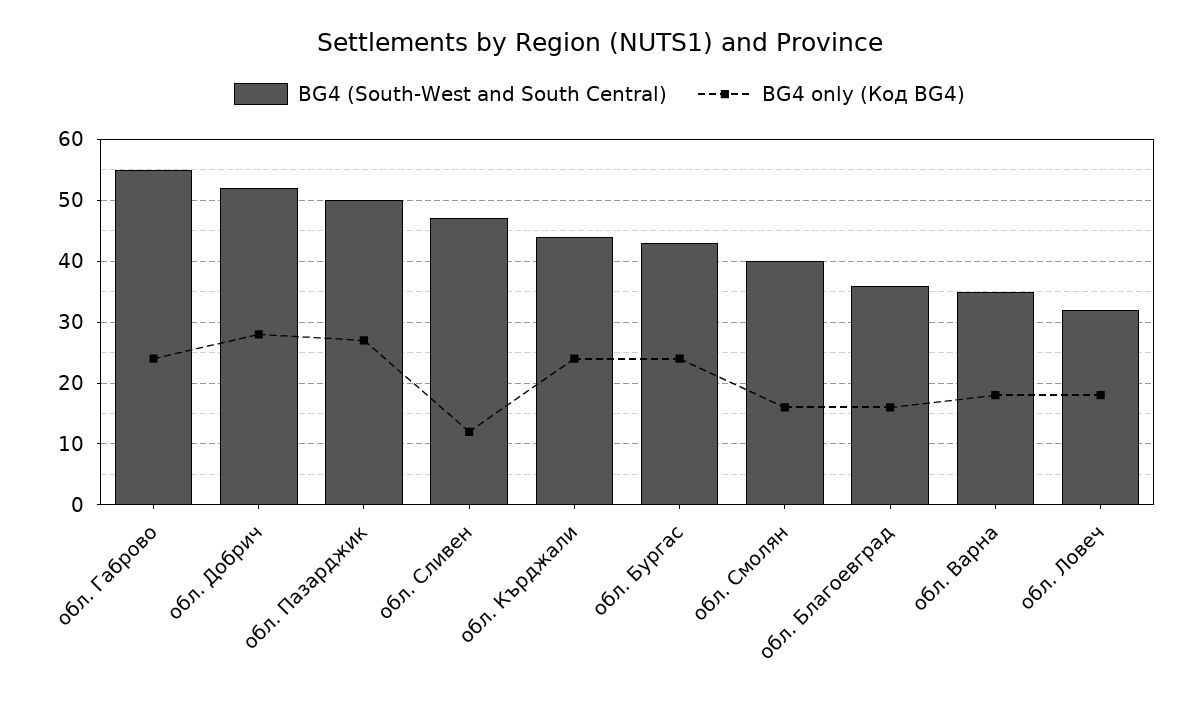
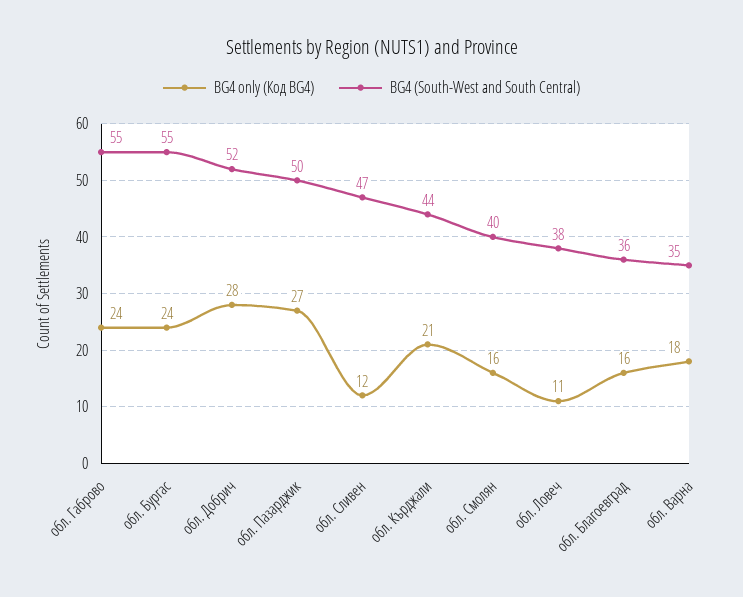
  {
    "BG4 (South-West and South Central)": {
      "обл. Габрово": 55,
      "обл. Добрич": 52,
      "обл. Пазарджик": 50,
      "обл. Сливен": 47,
      "обл. Кърджали": 44,
-     "обл. Бургас": 43,
+     "обл. Бургас": 55,
      "обл. Смолян": 40,
      "обл. Благоевград": 36,
      "обл. Варна": 35,
-     "обл. Ловеч": 32
+     "обл. Ловеч": 38
    },
    "BG4 only (Код BG4)": {
      "обл. Габрово": 24,
      "обл. Добрич": 28,
      "обл. Пазарджик": 27,
      "обл. Сливен": 12,
-     "обл. Кърджали": 24,
+     "обл. Кърджали": 21,
      "обл. Бургас": 24,
      "обл. Смолян": 16,
      "обл. Благоевград": 16,
      "обл. Варна": 18,
-     "обл. Ловеч": 18
+     "обл. Ловеч": 11
    }
  }

